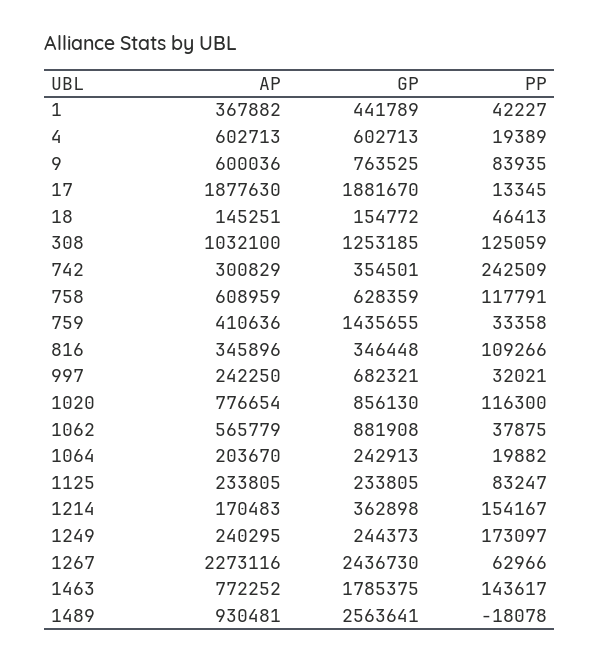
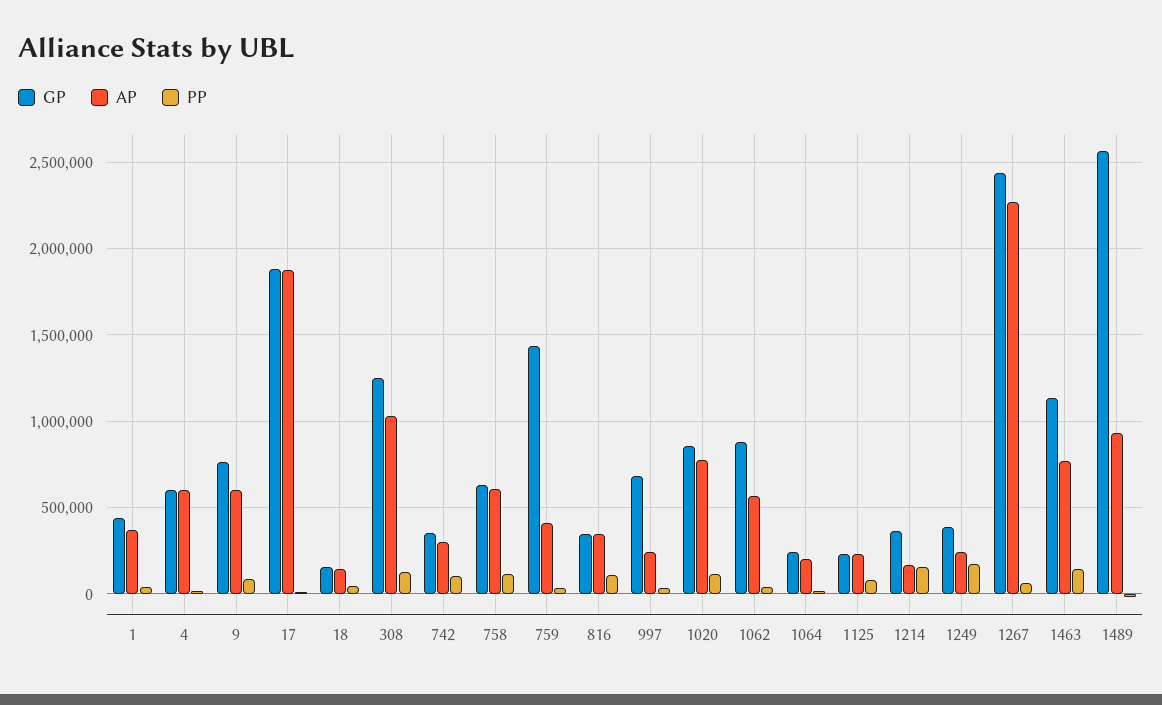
  {
    "AP": {
      "1": 367882,
      "4": 602713,
      "9": 600036,
      "17": 1877630,
      "18": 145251,
      "308": 1032100,
      "742": 300829,
      "758": 608959,
      "759": 410636,
      "816": 345896,
      "997": 242250,
      "1020": 776654,
      "1062": 565779,
      "1064": 203670,
      "1125": 233805,
      "1214": 170483,
      "1249": 240295,
      "1267": 2273116,
      "1463": 772252,
      "1489": 930481
    },
    "GP": {
      "1": 441789,
      "4": 602713,
      "9": 763525,
      "17": 1881670,
      "18": 154772,
      "308": 1253185,
      "742": 354501,
      "758": 628359,
      "759": 1435655,
      "816": 346448,
      "997": 682321,
      "1020": 856130,
      "1062": 881908,
      "1064": 242913,
      "1125": 233805,
      "1214": 362898,
-     "1249": 244373,
+     "1249": 400000,
      "1267": 2436730,
-     "1463": 1785375,
+     "1463": 1150000,
      "1489": 2563641
    },
    "PP": {
      "1": 42227,
      "4": 19389,
      "9": 83935,
      "17": 13345,
      "18": 46413,
      "308": 125059,
-     "742": 242509,
+     "742": 100000,
      "758": 117791,
      "759": 33358,
      "816": 109266,
      "997": 32021,
      "1020": 116300,
      "1062": 37875,
      "1064": 19882,
      "1125": 83247,
      "1214": 154167,
      "1249": 173097,
      "1267": 62966,
      "1463": 143617,
      "1489": -18078
    }
  }

